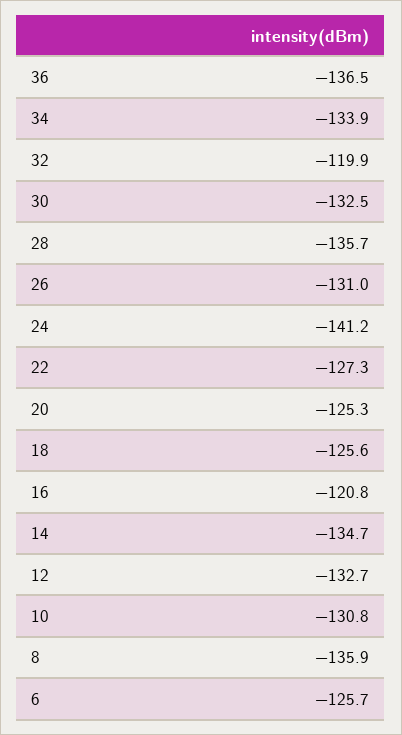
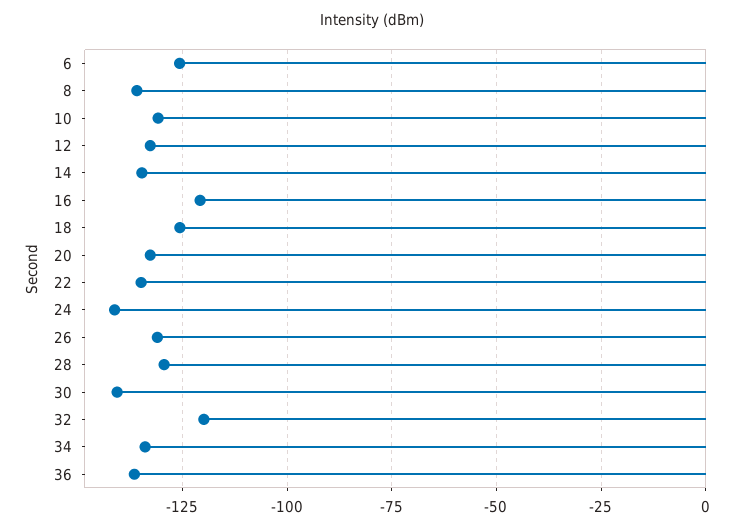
  {
    "36": -136.5,
    "34": -133.9,
    "32": -119.9,
-   "30": -132.5,
+   "30": -140,
-   "28": -135.7,
+   "28": -130,
    "26": -131,
    "24": -141.2,
-   "22": -127.3,
+   "22": -135,
-   "20": -125.3,
+   "20": -132.5,
    "18": -125.6,
    "16": -120.8,
    "14": -134.7,
    "12": -132.7,
    "10": -130.8,
    "8": -135.9,
    "6": -125.7
  }

